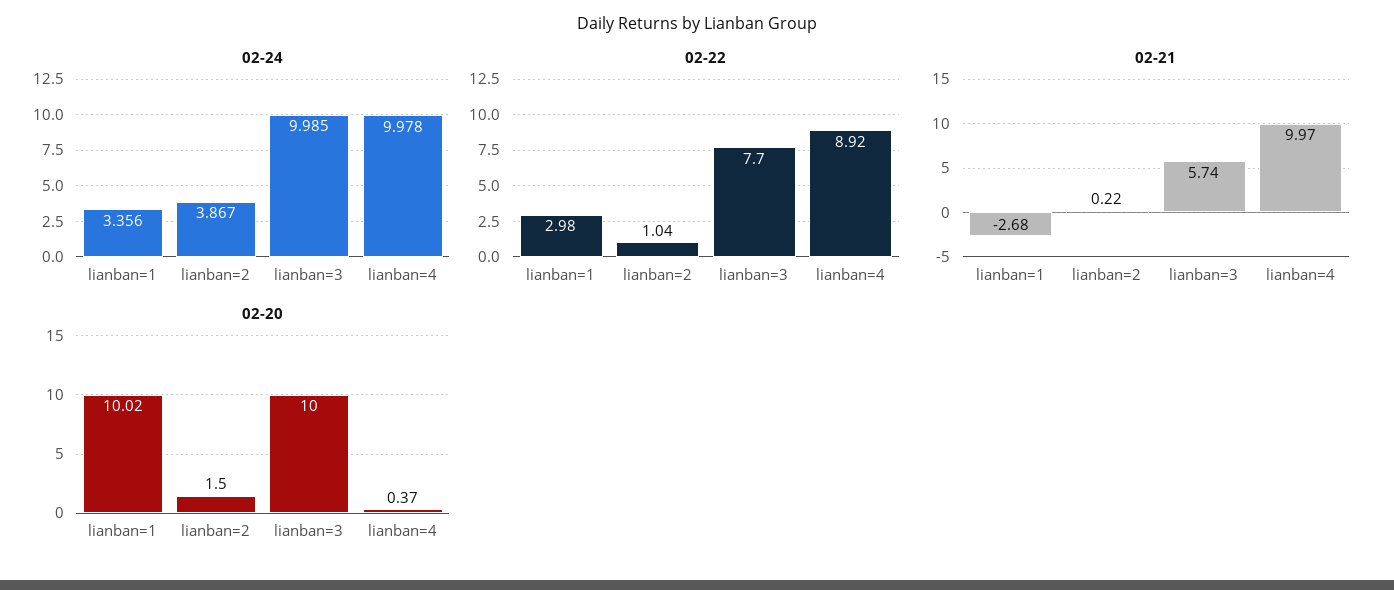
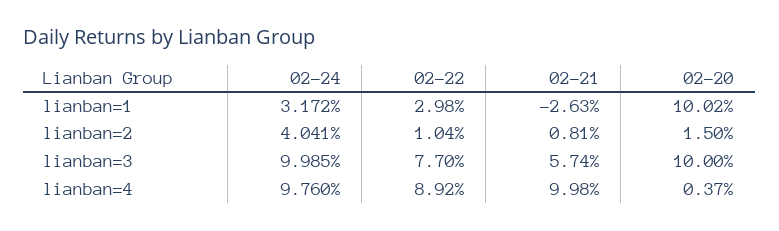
  {
    "02-24": {
-     "lianban=1": 3.356,
+     "lianban=1": 3.172,
-     "lianban=2": 3.867,
+     "lianban=2": 4.041,
      "lianban=3": 9.985,
-     "lianban=4": 9.978
+     "lianban=4": 9.76
    },
    "02-22": {
      "lianban=1": 2.98,
      "lianban=2": 1.04,
      "lianban=3": 7.7,
      "lianban=4": 8.92
    },
    "02-21": {
-     "lianban=1": -2.68,
+     "lianban=1": -2.63,
-     "lianban=2": 0.22,
+     "lianban=2": 0.81,
      "lianban=3": 5.74,
-     "lianban=4": 9.97
+     "lianban=4": 9.98
    },
    "02-20": {
      "lianban=1": 10.02,
      "lianban=2": 1.5,
      "lianban=3": 10,
      "lianban=4": 0.37
    }
  }

